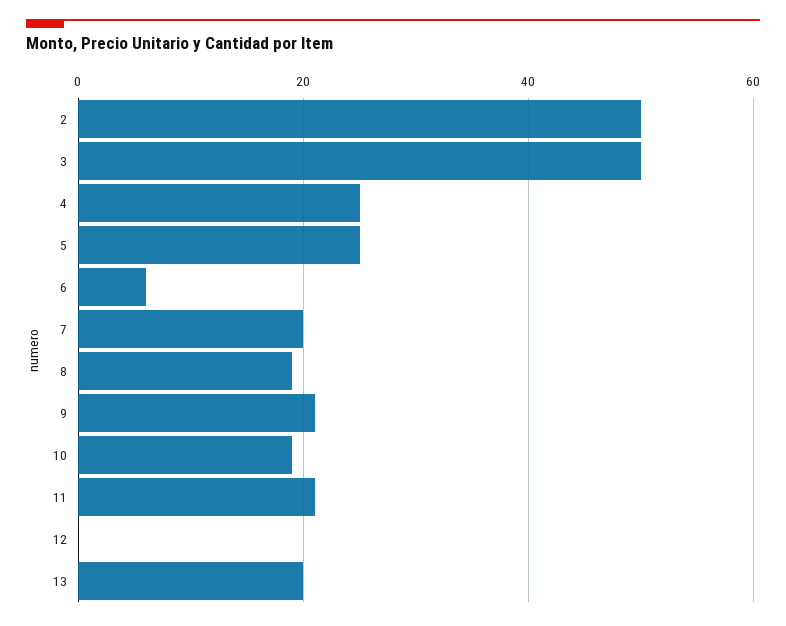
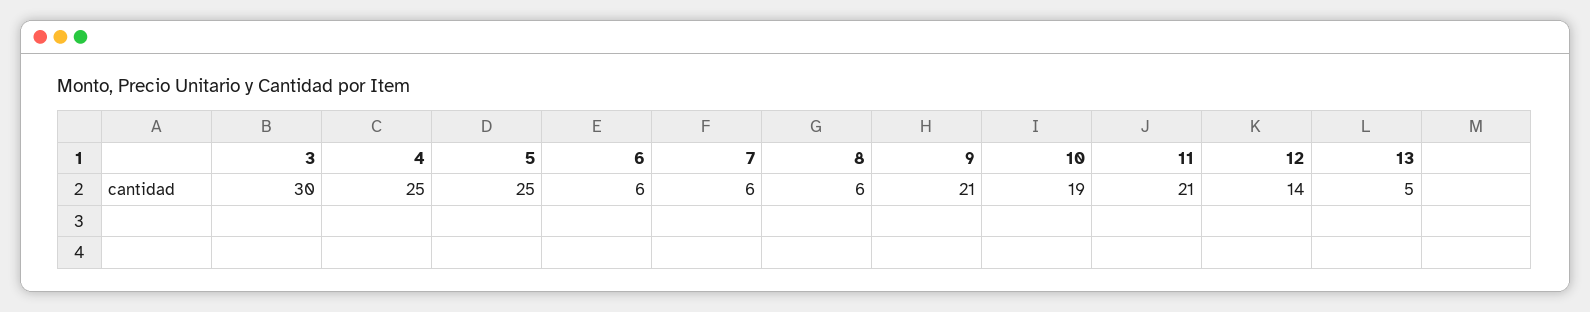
  {
-   "2": 50,
-   "3": 50,
+   "3": 30,
    "4": 25,
    "5": 25,
    "6": 6,
-   "7": 20,
+   "7": 6,
-   "8": 20,
+   "8": 6,
    "9": 21,
    "10": 19,
    "11": 21,
-   "12": 0,
+   "12": 14,
-   "13": 20
+   "13": 5
  }

